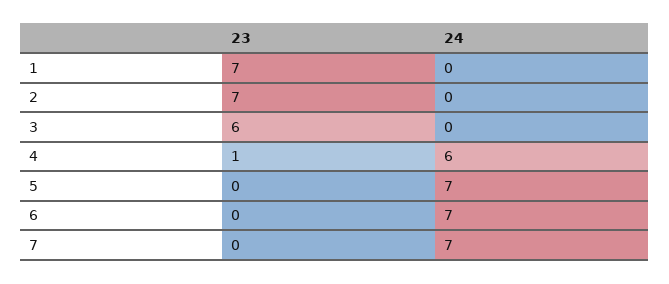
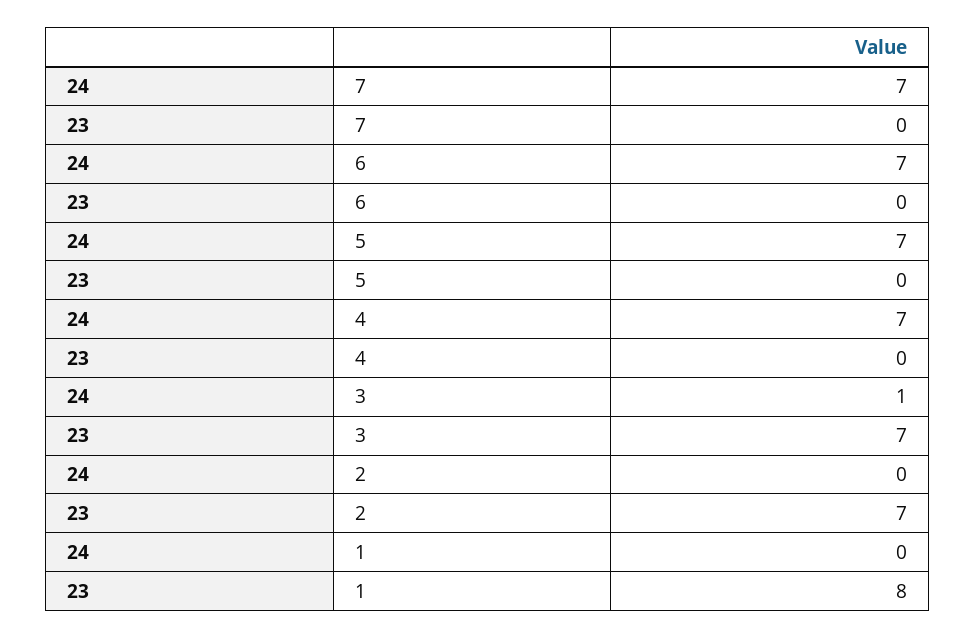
  {
    "23": {
-     "1": 7,
+     "1": 8,
      "2": 7,
-     "3": 6,
+     "3": 7,
-     "4": 1,
+     "4": 0,
      "5": 0,
      "6": 0,
      "7": 0
    },
    "24": {
      "1": 0,
      "2": 0,
-     "3": 0,
+     "3": 1,
-     "4": 6,
+     "4": 7,
      "5": 7,
      "6": 7,
      "7": 7
    }
  }

